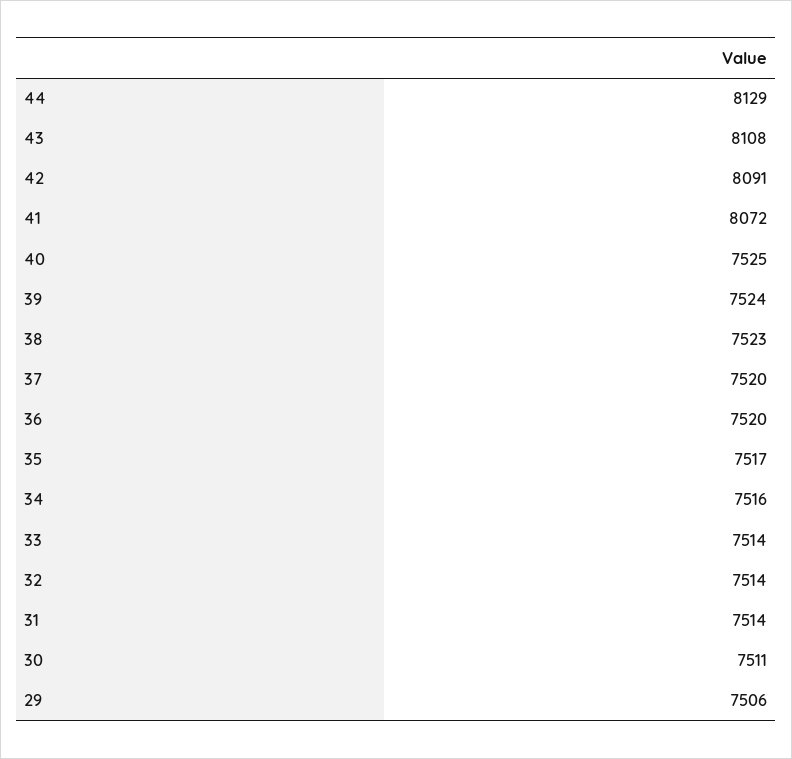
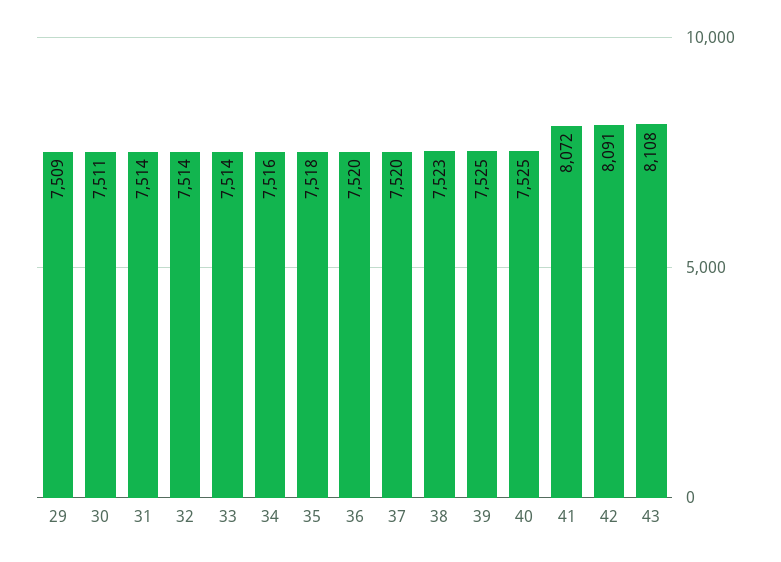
  {
-   "44": 8129,
    "43": 8108,
    "42": 8091,
    "41": 8072,
    "40": 7525,
-   "39": 7524,
+   "39": 7525,
    "38": 7523,
    "37": 7520,
    "36": 7520,
-   "35": 7517,
+   "35": 7518,
    "34": 7516,
    "33": 7514,
    "32": 7514,
    "31": 7514,
    "30": 7511,
-   "29": 7506
+   "29": 7509
  }

